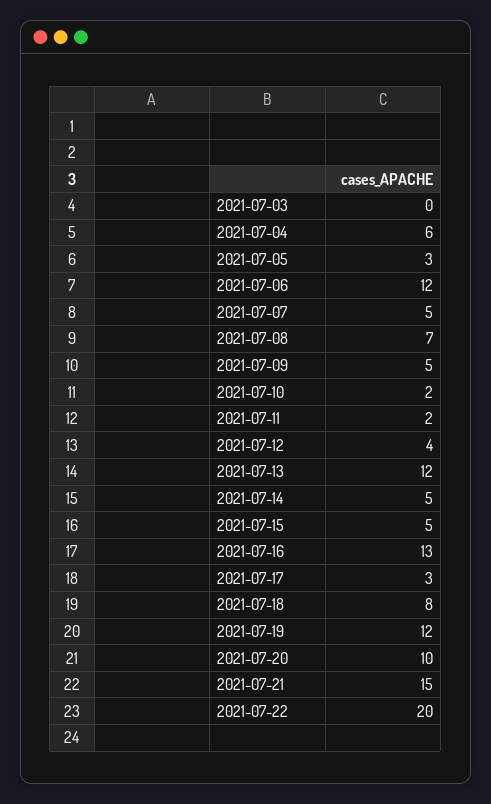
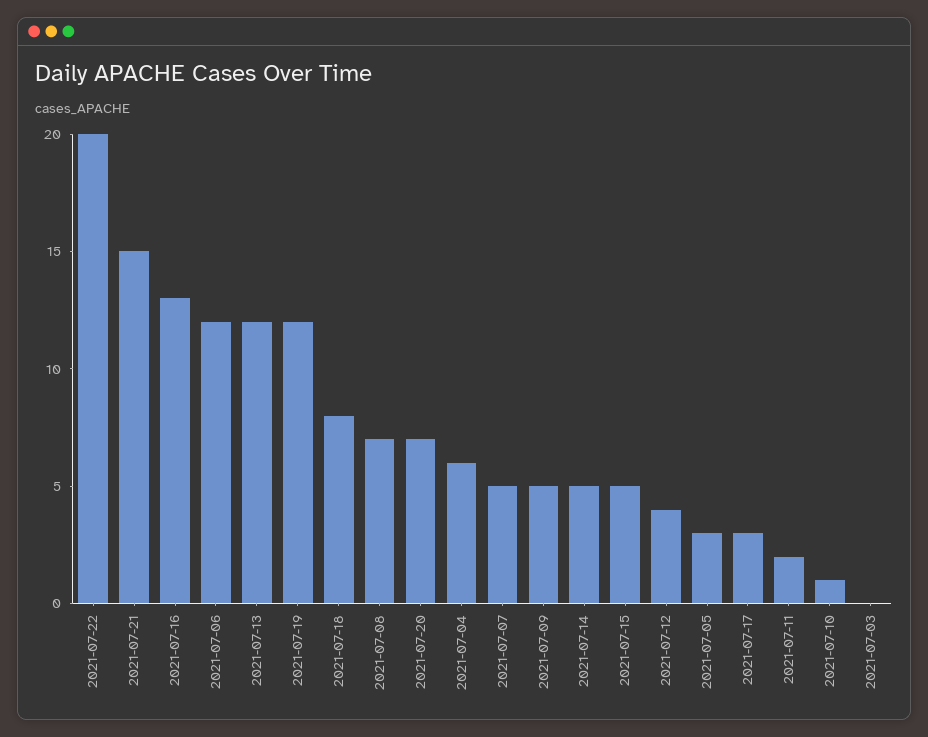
  {
    "2021-07-03": 0,
    "2021-07-04": 6,
    "2021-07-05": 3,
    "2021-07-06": 12,
    "2021-07-07": 5,
    "2021-07-08": 7,
    "2021-07-09": 5,
-   "2021-07-10": 2,
+   "2021-07-10": 1,
    "2021-07-11": 2,
    "2021-07-12": 4,
    "2021-07-13": 12,
    "2021-07-14": 5,
    "2021-07-15": 5,
    "2021-07-16": 13,
    "2021-07-17": 3,
    "2021-07-18": 8,
    "2021-07-19": 12,
-   "2021-07-20": 10,
+   "2021-07-20": 7,
    "2021-07-21": 15,
    "2021-07-22": 20
  }

